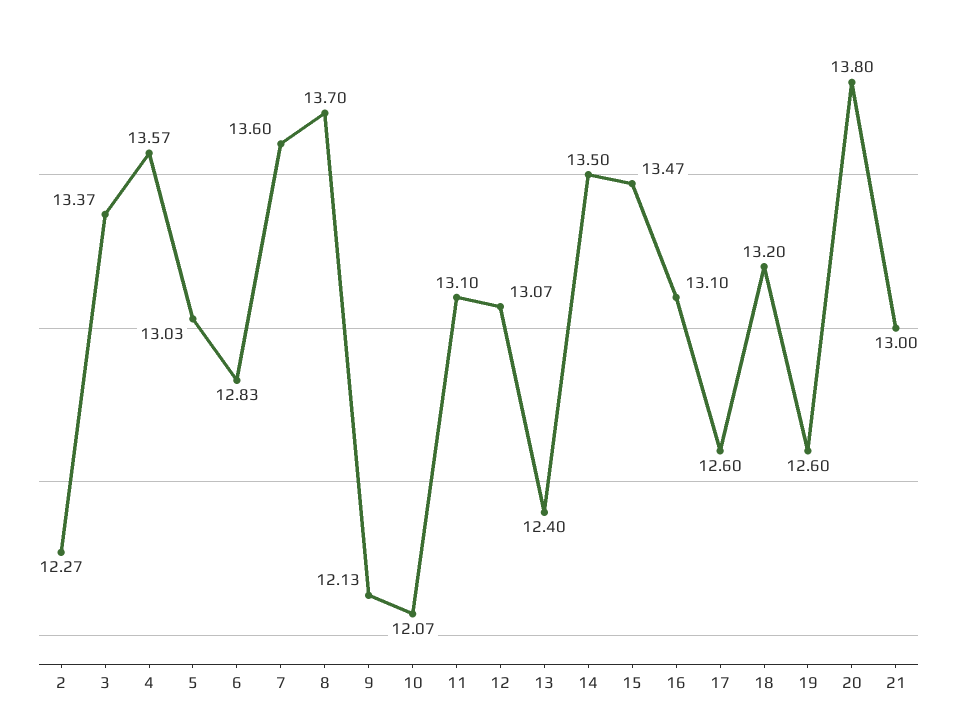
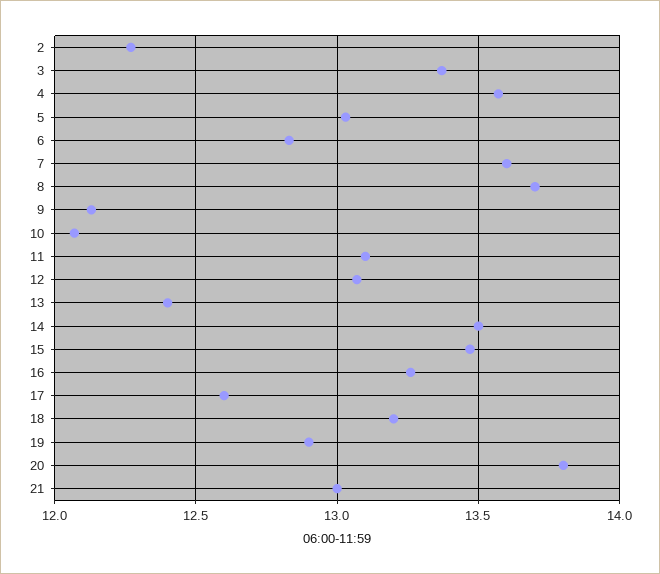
  {
    "2": 12.27,
    "3": 13.37,
    "4": 13.57,
    "5": 13.03,
    "6": 12.83,
    "7": 13.6,
    "8": 13.7,
    "9": 12.13,
    "10": 12.07,
    "11": 13.1,
    "12": 13.07,
    "13": 12.4,
    "14": 13.5,
    "15": 13.47,
-   "16": 13.1,
+   "16": 13.25,
    "17": 12.6,
    "18": 13.2,
-   "19": 12.6,
+   "19": 12.9,
    "20": 13.8,
    "21": 13
  }

